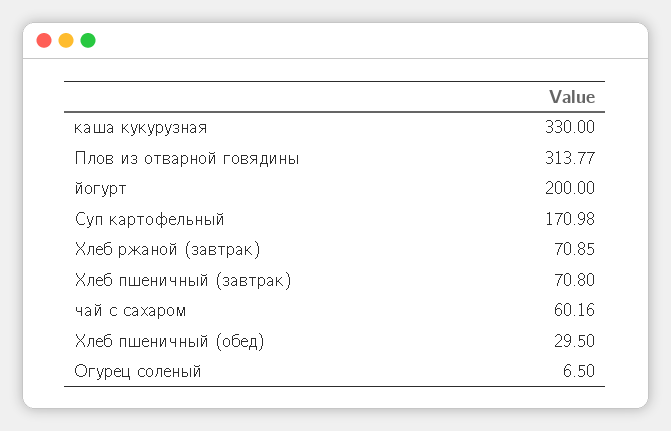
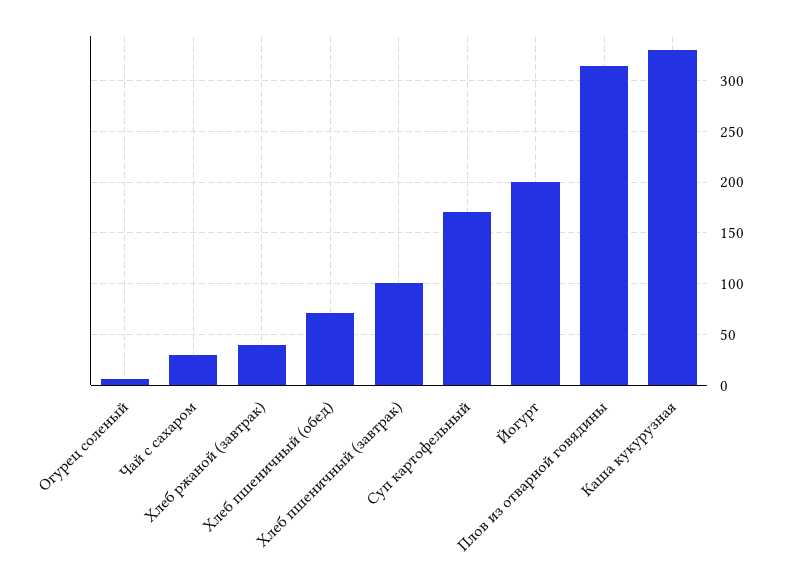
  {
    "каша кукурузная": 330,
    "Плов из отварной говядины": 313.77,
    "йогурт": 200,
    "Суп картофельный": 170.98,
-   "Хлеб ржаной (завтрак)": 70.85,
+   "Хлеб ржаной (завтрак)": 40,
-   "Хлеб пшеничный (завтрак)": 70.8,
+   "Хлеб пшеничный (завтрак)": 100,
-   "чай с сахаром": 60.16,
+   "чай с сахаром": 30,
-   "Хлеб пшеничный (обед)": 29.5,
+   "Хлеб пшеничный (обед)": 70,
    "Огурец соленый": 6.5
  }

